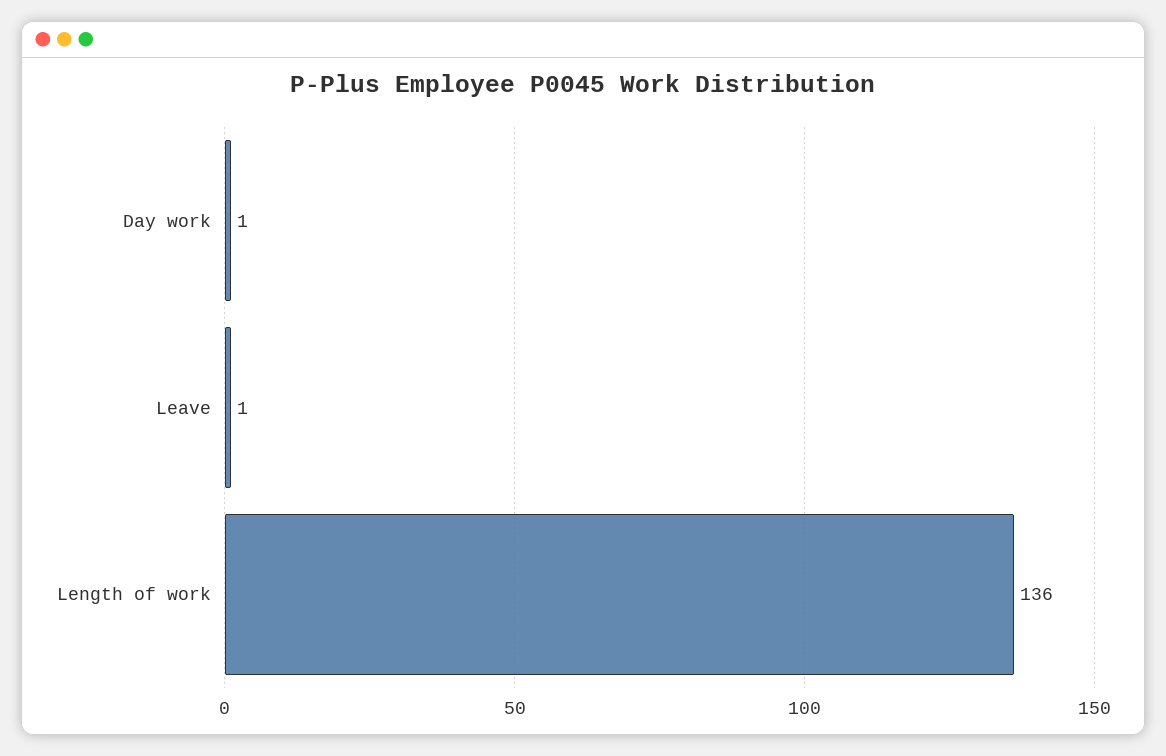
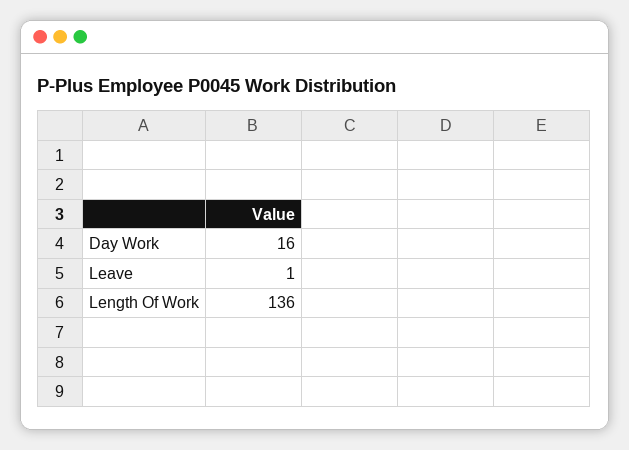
  {
-   "Day work": 1,
+   "Day work": 16,
    "Leave": 1,
    "Length of work": 136
  }

